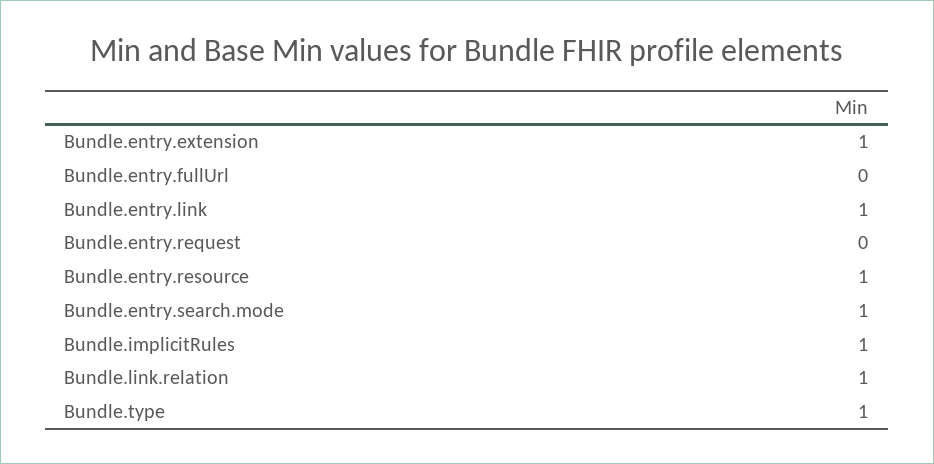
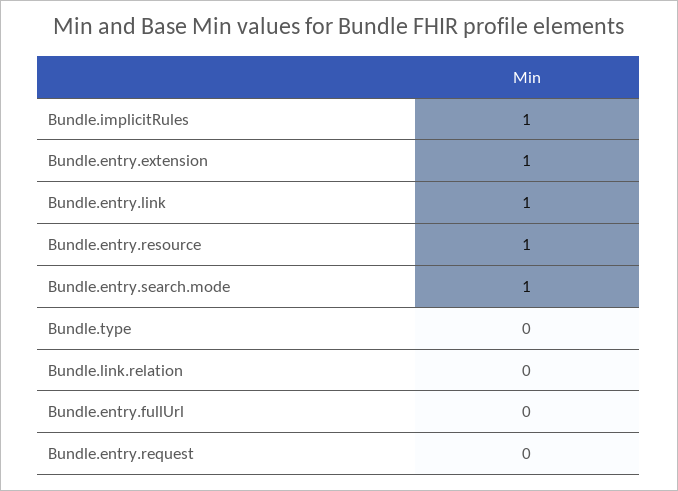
  {
    "Bundle.entry.extension": 1,
    "Bundle.entry.fullUrl": 0,
    "Bundle.entry.link": 1,
    "Bundle.entry.request": 0,
    "Bundle.entry.resource": 1,
    "Bundle.entry.search.mode": 1,
    "Bundle.implicitRules": 1,
-   "Bundle.link.relation": 1,
+   "Bundle.link.relation": 0,
-   "Bundle.type": 1
+   "Bundle.type": 0
  }

